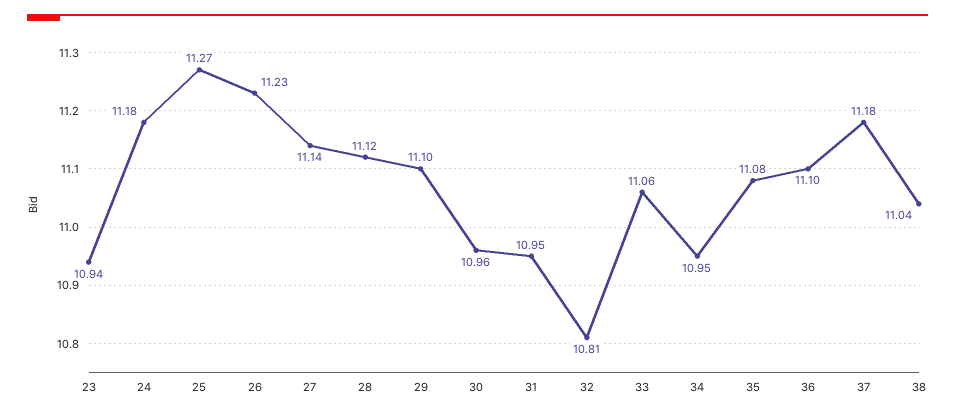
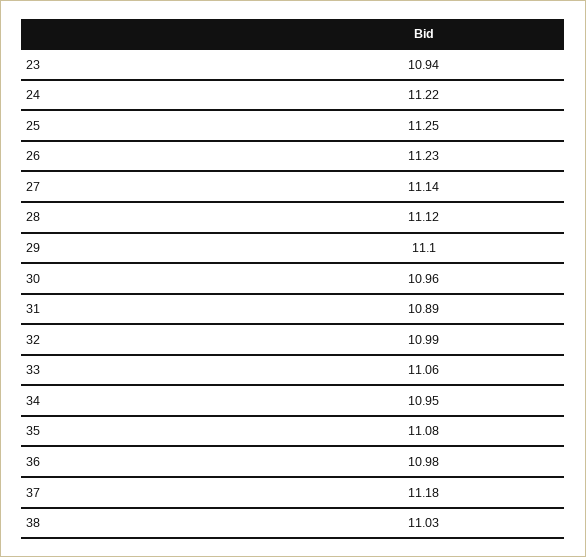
  {
    "23": 10.94,
-   "24": 11.18,
+   "24": 11.22,
-   "25": 11.27,
+   "25": 11.25,
    "26": 11.23,
    "27": 11.14,
    "28": 11.12,
    "29": 11.1,
    "30": 10.96,
-   "31": 10.95,
+   "31": 10.89,
-   "32": 10.81,
+   "32": 10.99,
    "33": 11.06,
    "34": 10.95,
    "35": 11.08,
-   "36": 11.1,
+   "36": 10.98,
    "37": 11.18,
-   "38": 11.04
+   "38": 11.03
  }

